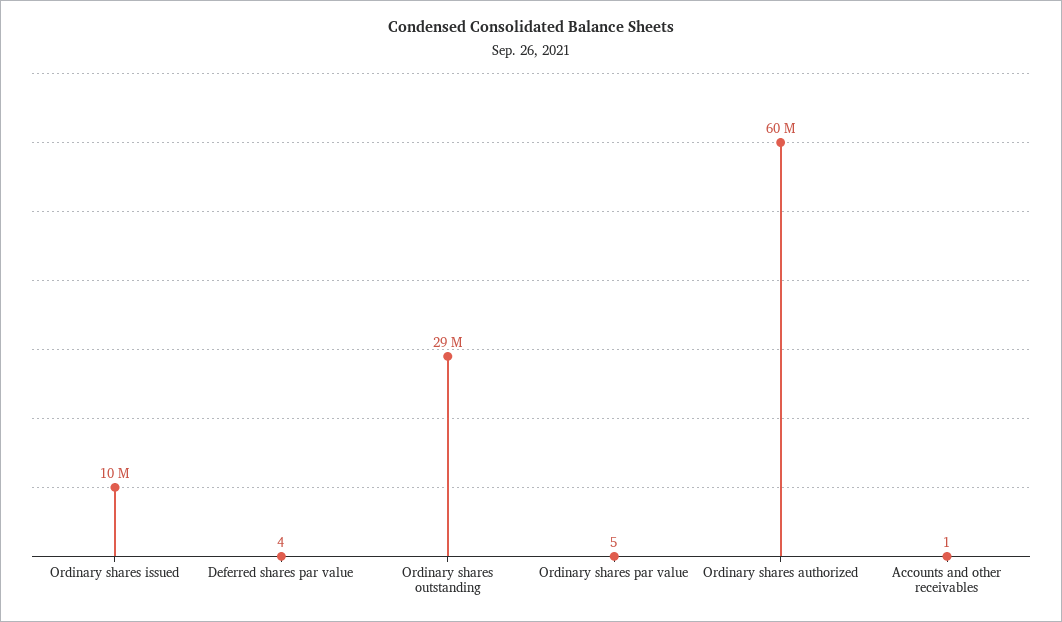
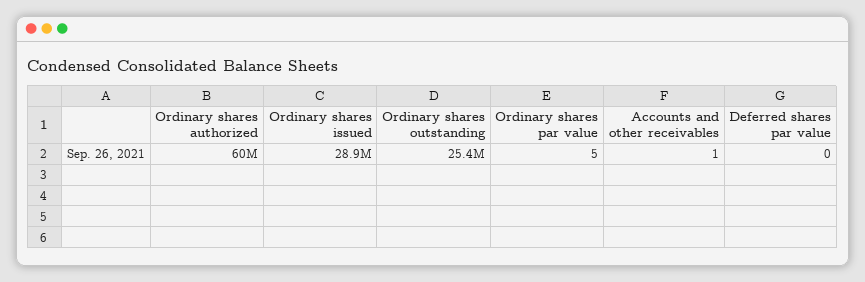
  {
-   "Ordinary shares issued": 10000000,
+   "Ordinary shares issued": 28900000,
-   "Deferred shares par value": 4,
+   "Deferred shares par value": 0,
-   "Ordinary shares outstanding": 29000000,
+   "Ordinary shares outstanding": 25400000,
    "Ordinary shares par value": 5,
    "Ordinary shares authorized": 60000000,
    "Accounts and other receivables": 1
  }

